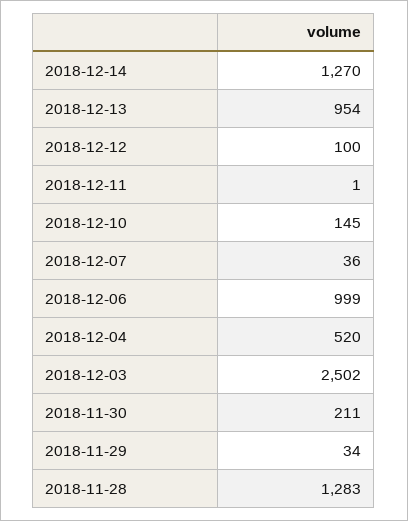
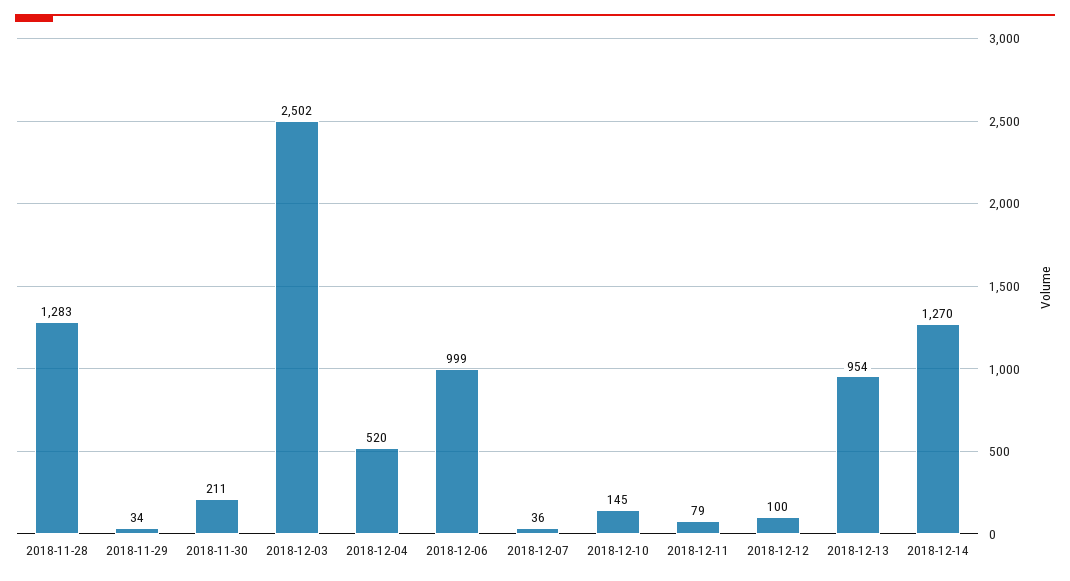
  {
    "2018-12-14": 1270,
    "2018-12-13": 954,
    "2018-12-12": 100,
-   "2018-12-11": 1,
+   "2018-12-11": 79,
    "2018-12-10": 145,
    "2018-12-07": 36,
    "2018-12-06": 999,
    "2018-12-04": 520,
    "2018-12-03": 2502,
    "2018-11-30": 211,
    "2018-11-29": 34,
    "2018-11-28": 1283
  }

